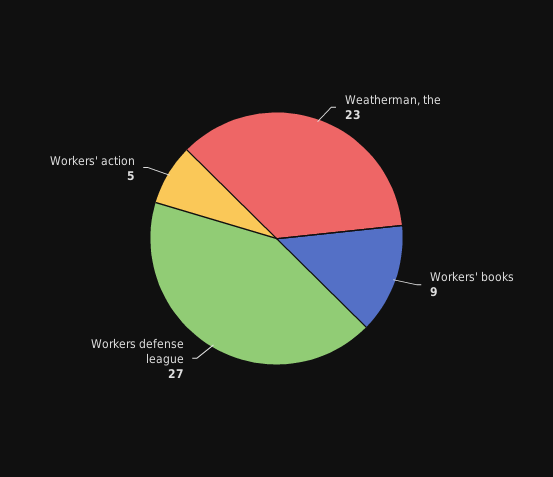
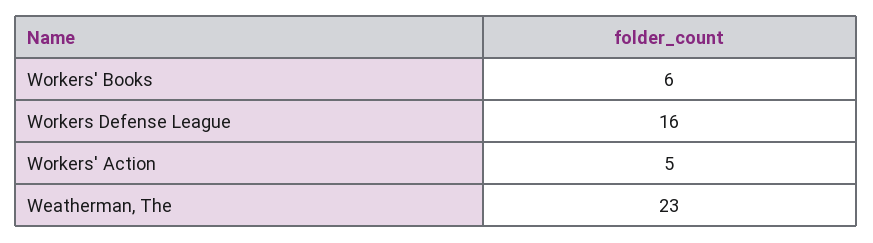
  {
    "Weatherman, the": 23,
-   "Workers' books": 9,
+   "Workers' books": 6,
-   "Workers defense league": 27,
+   "Workers defense league": 16,
    "Workers' action": 5
  }

